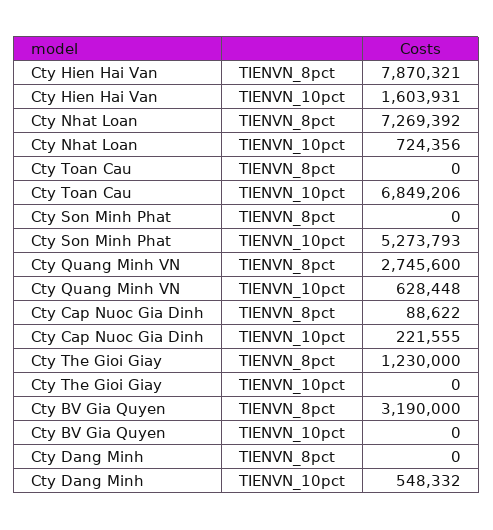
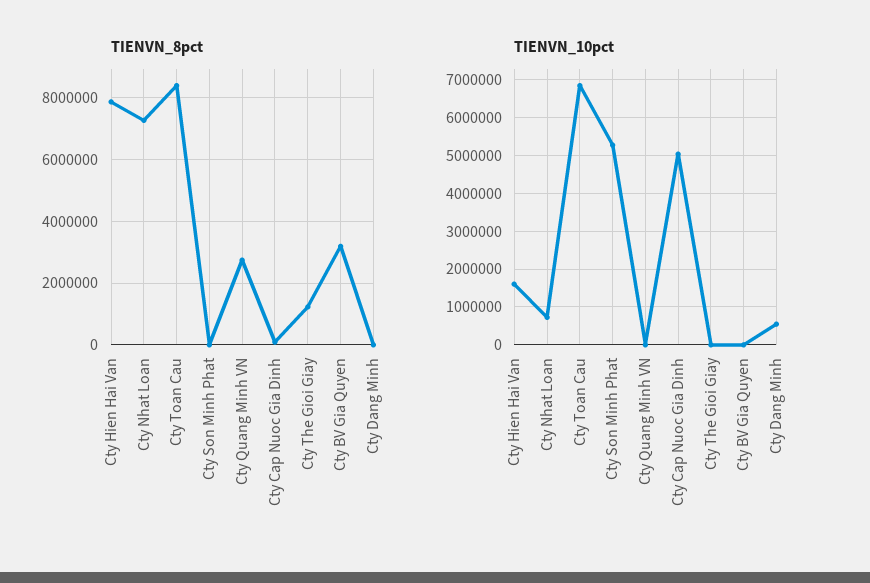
  {
    "TIENVN_8pct": {
      "Cty Hien Hai Van": 7870321,
      "Cty Nhat Loan": 7269392,
-     "Cty Toan Cau": 0,
+     "Cty Toan Cau": 8400000,
      "Cty Son Minh Phat": 0,
      "Cty Quang Minh VN": 2745600,
      "Cty Cap Nuoc Gia Dinh": 88622,
      "Cty The Gioi Giay": 1230000,
      "Cty BV Gia Quyen": 3190000,
      "Cty Dang Minh": 0
    },
    "TIENVN_10pct": {
      "Cty Hien Hai Van": 1603931,
      "Cty Nhat Loan": 724356,
      "Cty Toan Cau": 6849206,
      "Cty Son Minh Phat": 5273793,
-     "Cty Quang Minh VN": 628448,
+     "Cty Quang Minh VN": 0,
-     "Cty Cap Nuoc Gia Dinh": 221555,
+     "Cty Cap Nuoc Gia Dinh": 5000000,
      "Cty The Gioi Giay": 0,
      "Cty BV Gia Quyen": 0,
      "Cty Dang Minh": 548332
    }
  }

